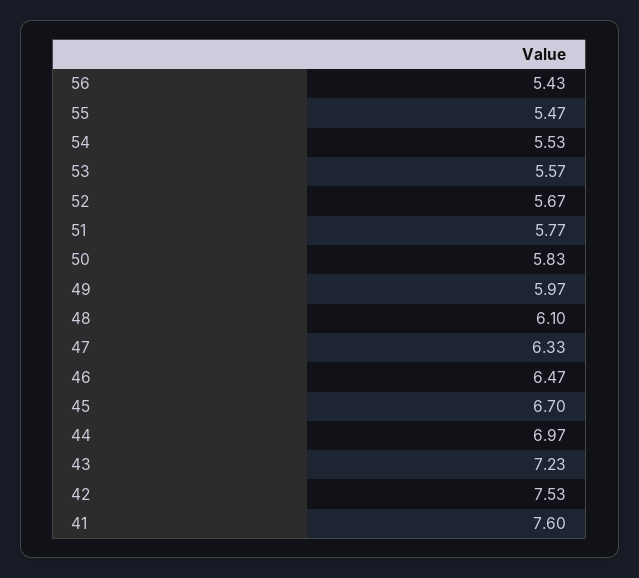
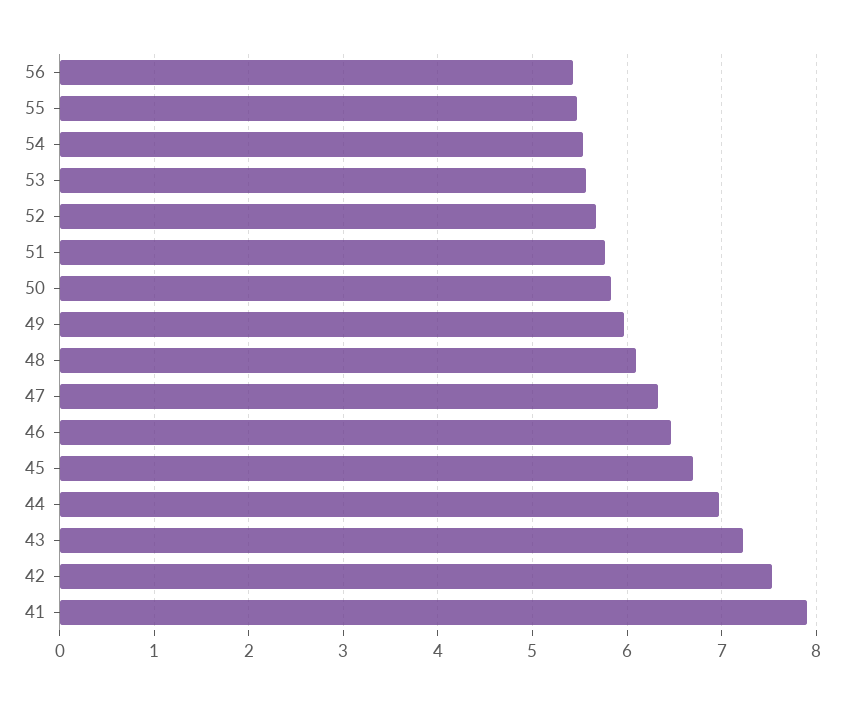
  {
    "56": 5.43,
    "55": 5.47,
    "54": 5.53,
    "53": 5.57,
    "52": 5.67,
    "51": 5.77,
    "50": 5.83,
    "49": 5.97,
    "48": 6.1,
    "47": 6.33,
    "46": 6.47,
    "45": 6.7,
    "44": 6.97,
    "43": 7.23,
    "42": 7.53,
-   "41": 7.6
+   "41": 7.9
  }

